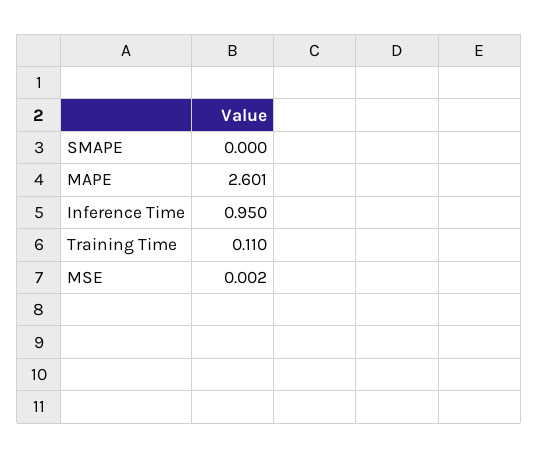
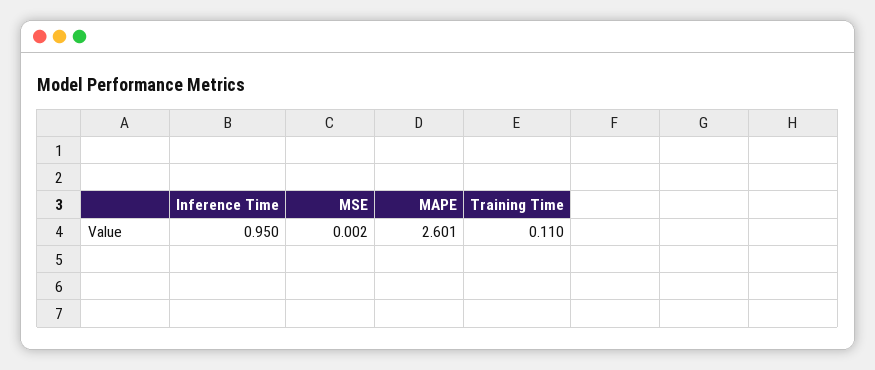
  {
-   "SMAPE": 0,
    "MAPE": 2.601,
    "Inference Time": 0.95,
    "Training Time": 0.11,
    "MSE": 0.002
  }

